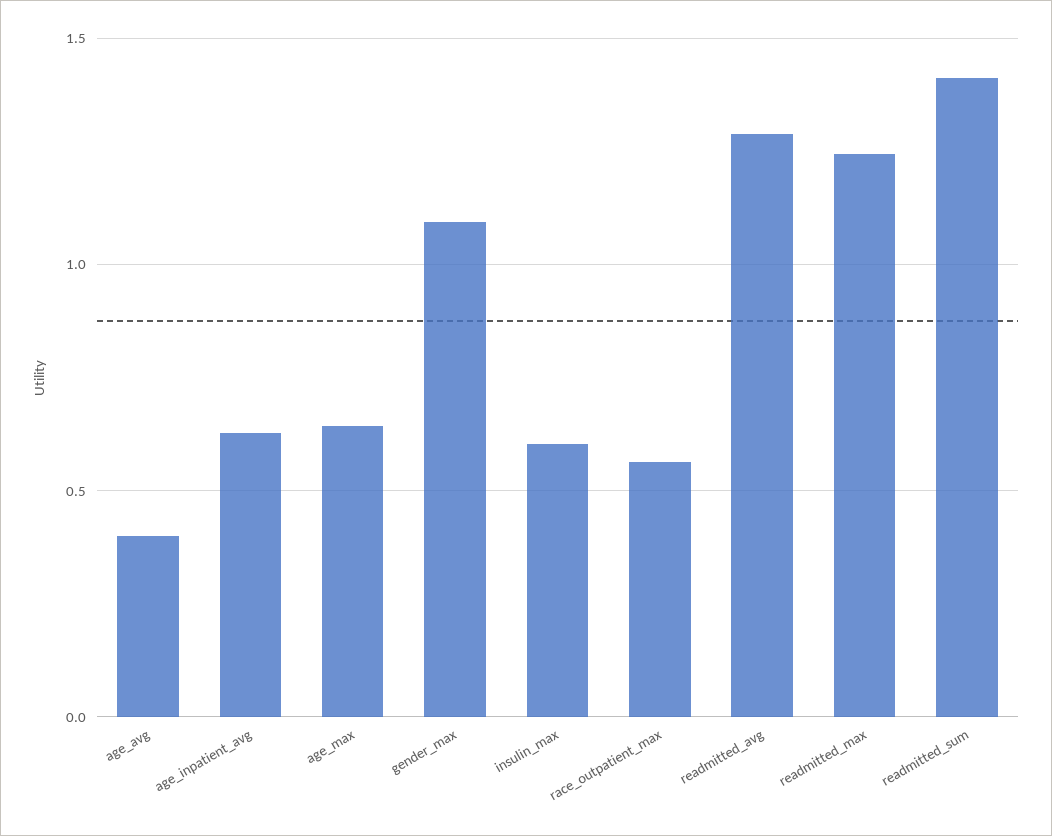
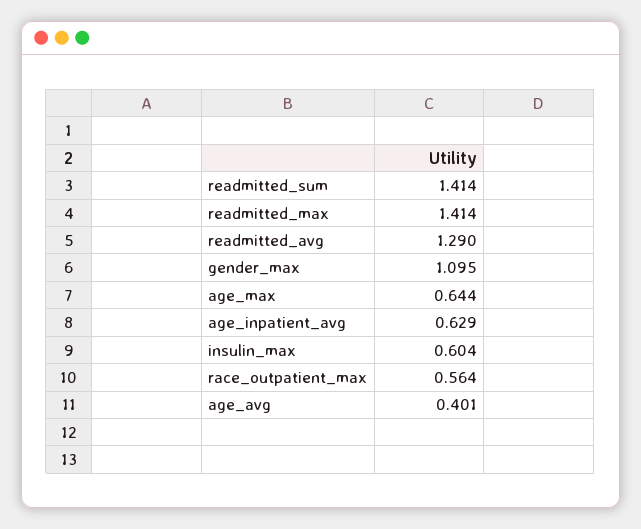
  {
    "age_avg": 0.401,
    "age_inpatient_avg": 0.629,
    "age_max": 0.644,
    "gender_max": 1.095,
    "insulin_max": 0.604,
    "race_outpatient_max": 0.564,
    "readmitted_avg": 1.29,
-   "readmitted_max": 1.25,
+   "readmitted_max": 1.414,
    "readmitted_sum": 1.414
  }

